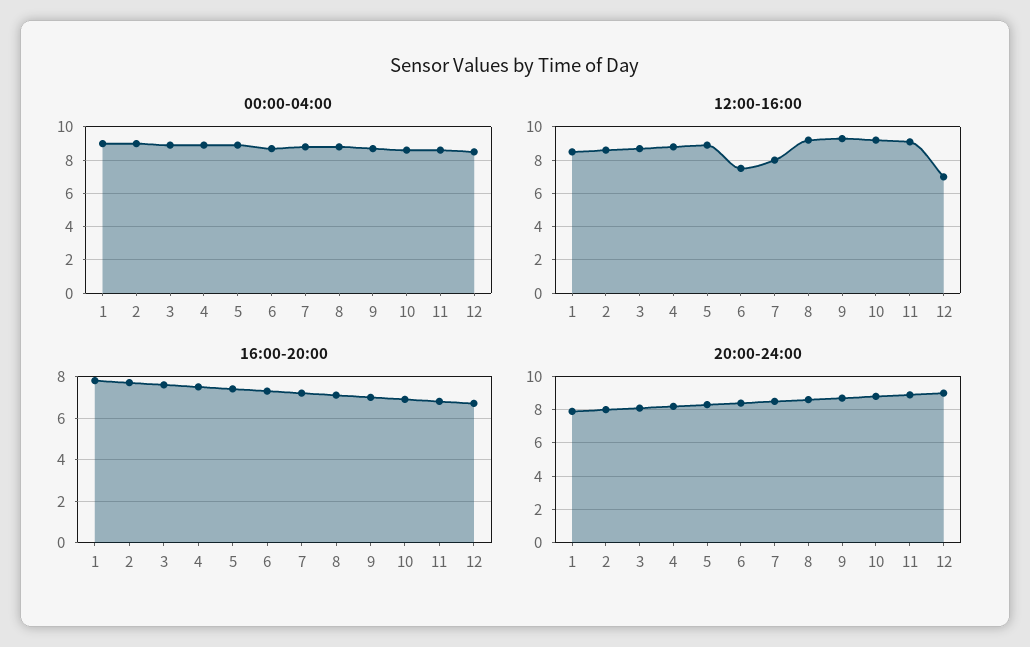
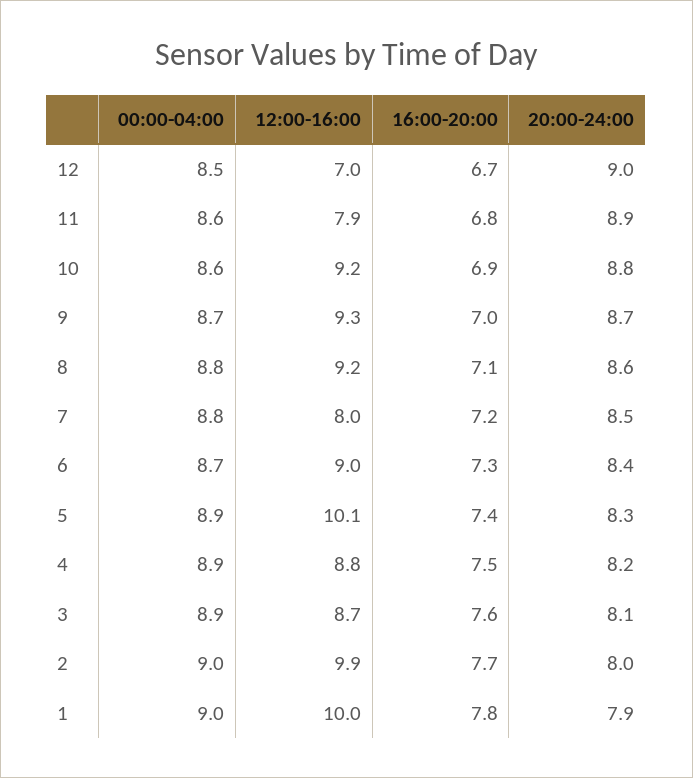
  {
    "00:00-04:00": {
      "1": 9,
      "2": 9,
      "3": 8.9,
      "4": 8.9,
      "5": 8.9,
      "6": 8.7,
      "7": 8.8,
      "8": 8.8,
      "9": 8.7,
      "10": 8.6,
      "11": 8.6,
      "12": 8.5
    },
    "12:00-16:00": {
-     "1": 8.5,
+     "1": 10,
-     "2": 8.5,
+     "2": 9.9,
      "3": 8.7,
      "4": 8.8,
-     "5": 9,
+     "5": 10.1,
-     "6": 7.5,
+     "6": 9,
      "7": 8,
      "8": 9.2,
      "9": 9.3,
      "10": 9.2,
-     "11": 9,
+     "11": 7.9,
      "12": 7
    },
    "16:00-20:00": {
      "1": 7.8,
      "2": 7.7,
      "3": 7.6,
      "4": 7.5,
      "5": 7.4,
      "6": 7.3,
      "7": 7.2,
      "8": 7.1,
      "9": 7,
      "10": 6.9,
      "11": 6.8,
      "12": 6.7
    },
    "20:00-24:00": {
      "1": 7.9,
      "2": 8,
      "3": 8.1,
      "4": 8.2,
      "5": 8.3,
      "6": 8.4,
      "7": 8.5,
      "8": 8.6,
      "9": 8.7,
      "10": 8.8,
      "11": 8.9,
      "12": 9
    }
  }

